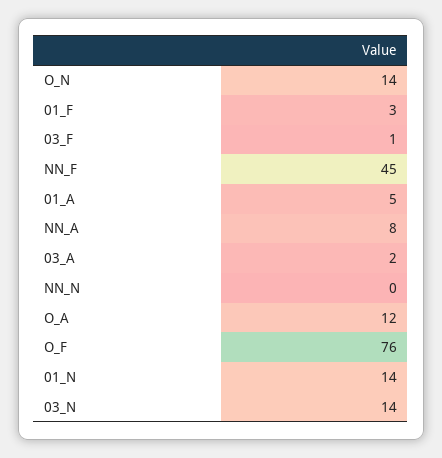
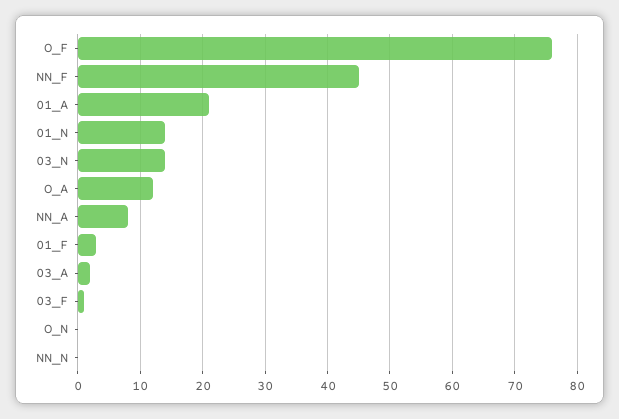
  {
-   "O_N": 14,
+   "O_N": 0,
    "01_F": 3,
    "03_F": 1,
    "NN_F": 45,
-   "01_A": 5,
+   "01_A": 21,
    "NN_A": 8,
    "03_A": 2,
    "NN_N": 0,
    "O_A": 12,
    "O_F": 76,
    "01_N": 14,
    "03_N": 14
  }

